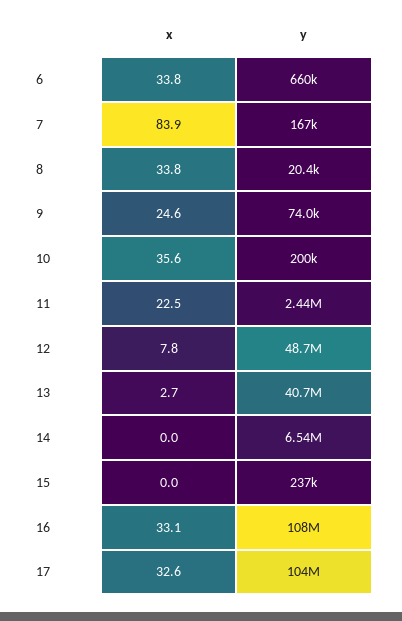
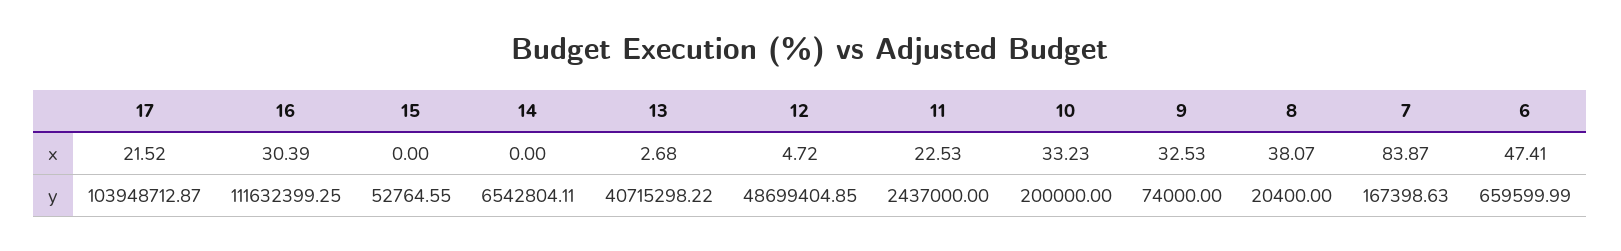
  {
    "x": {
-     "6": 33.8,
+     "6": 47.41,
      "7": 83.87,
-     "8": 33.8,
+     "8": 38.07,
-     "9": 24.6,
+     "9": 32.53,
-     "10": 35.6,
+     "10": 33.23,
      "11": 22.53,
-     "12": 7.8,
+     "12": 4.72,
      "13": 2.68,
      "14": 0,
      "15": 0,
-     "16": 33.1,
+     "16": 30.39,
-     "17": 32.6
+     "17": 21.52
    },
    "y": {
      "6": 659599.99,
      "7": 167398.63,
      "8": 20400,
      "9": 74000,
      "10": 200000,
      "11": 2437000,
      "12": 48699404.85,
      "13": 40715298.22,
      "14": 6542804.11,
-     "15": 237000,
+     "15": 52764.55,
-     "16": 108000000,
+     "16": 111632399.25,
      "17": 103948712.87
    }
  }

